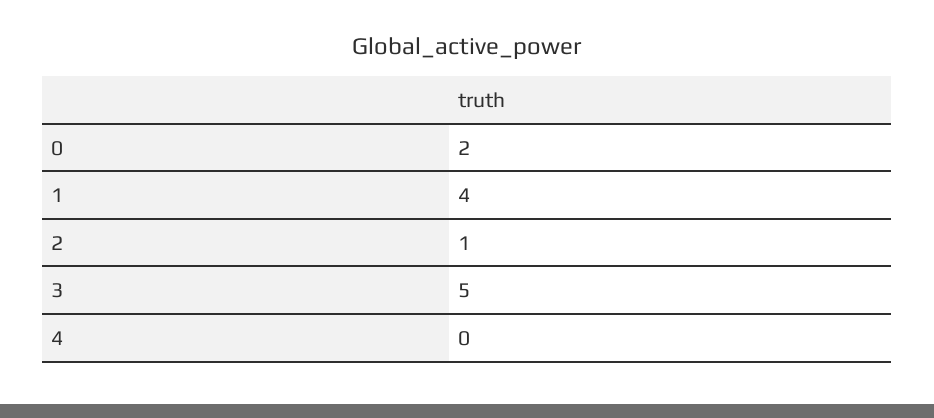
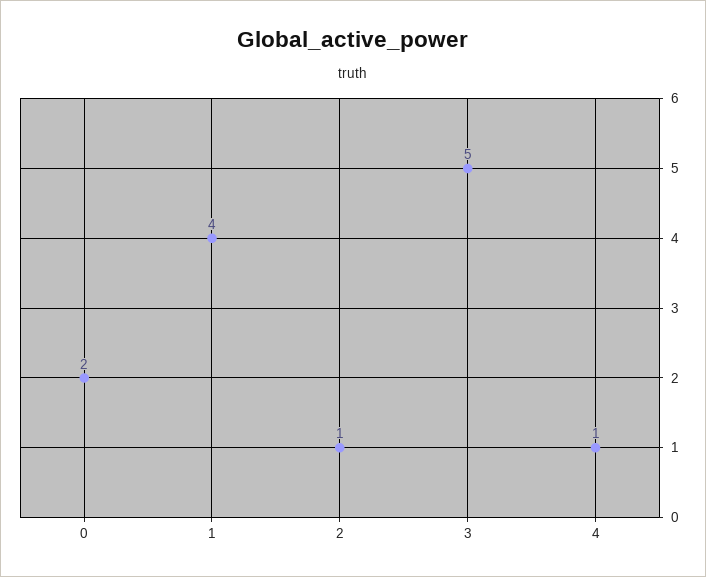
  {
    "0": 2,
    "1": 4,
    "2": 1,
    "3": 5,
-   "4": 0
+   "4": 1
  }

